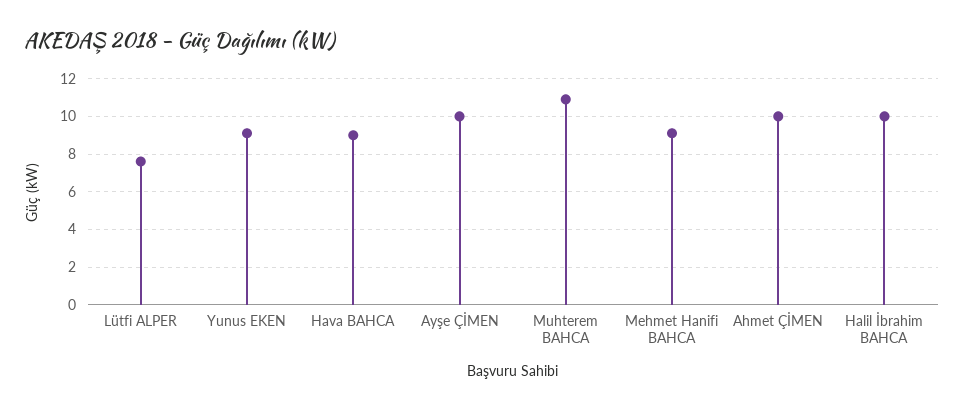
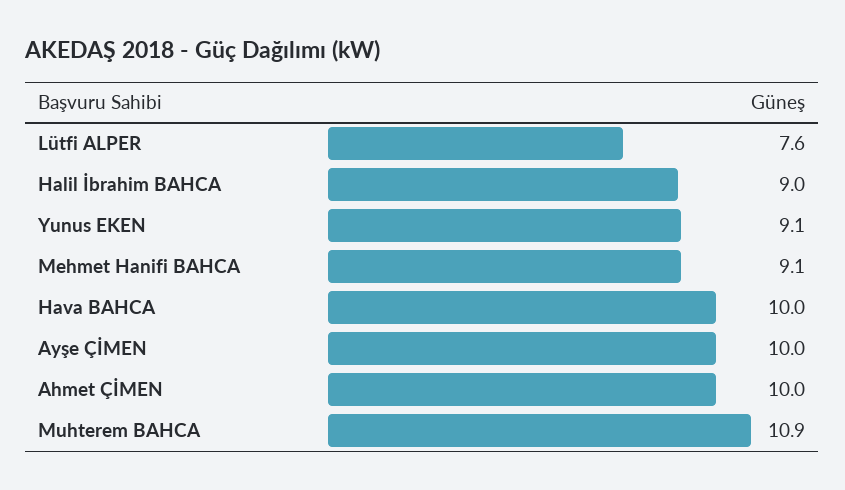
  {
    "Lütfi ALPER": 7.6,
    "Yunus EKEN": 9.1,
-   "Hava BAHCA": 9,
+   "Hava BAHCA": 10,
    "Ayşe ÇİMEN": 10,
    "Muhterem BAHCA": 10.9,
    "Mehmet Hanifi BAHCA": 9.1,
    "Ahmet ÇİMEN": 10,
-   "Halil İbrahim BAHCA": 10
+   "Halil İbrahim BAHCA": 9
  }

